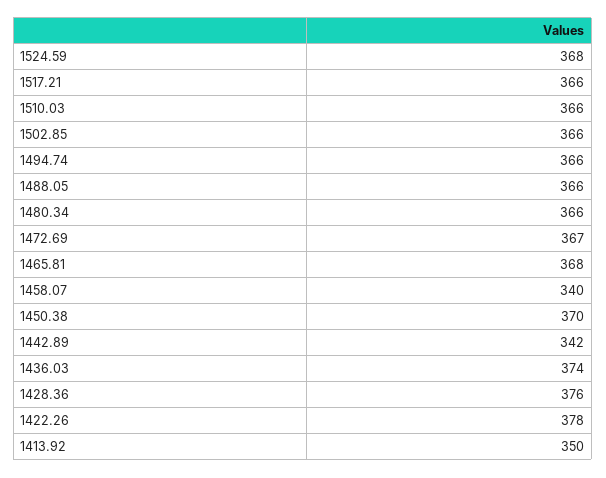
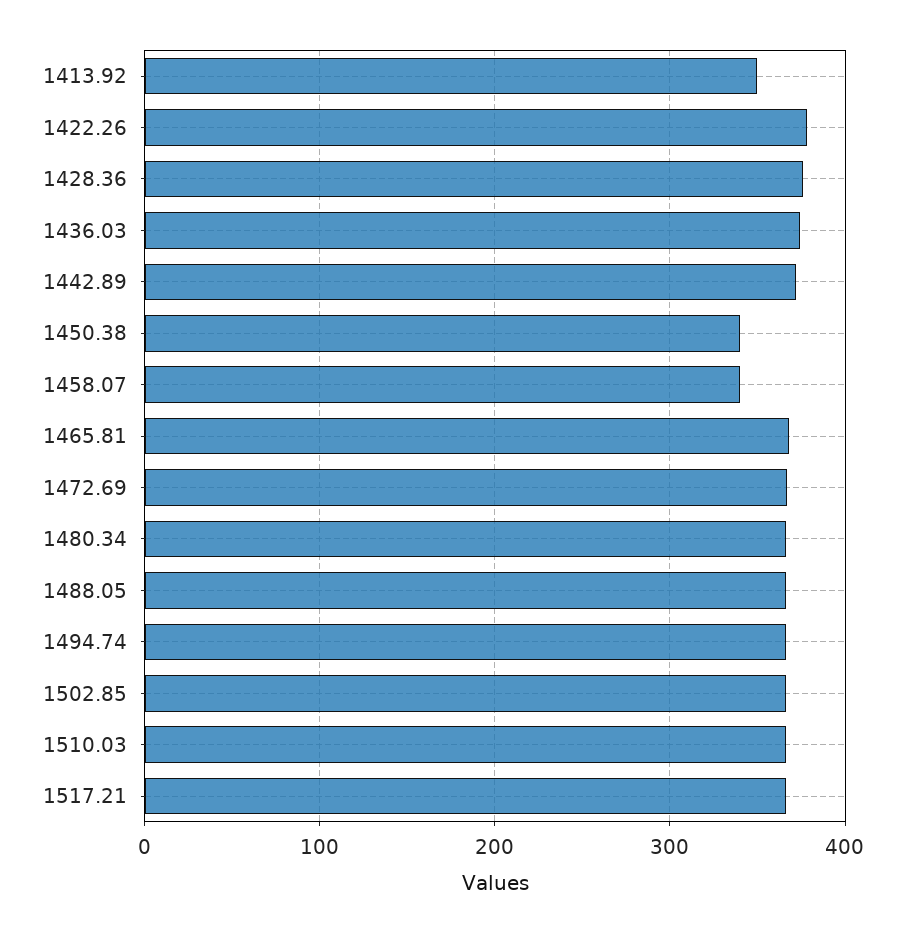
  {
-   "1524.59": 368,
    "1517.21": 366,
    "1510.03": 366,
    "1502.85": 366,
    "1494.74": 366,
    "1488.05": 366,
    "1480.34": 366,
    "1472.69": 367,
    "1465.81": 368,
    "1458.07": 340,
-   "1450.38": 370,
+   "1450.38": 340,
-   "1442.89": 342,
+   "1442.89": 370,
    "1436.03": 374,
    "1428.36": 376,
    "1422.26": 378,
    "1413.92": 350
  }

